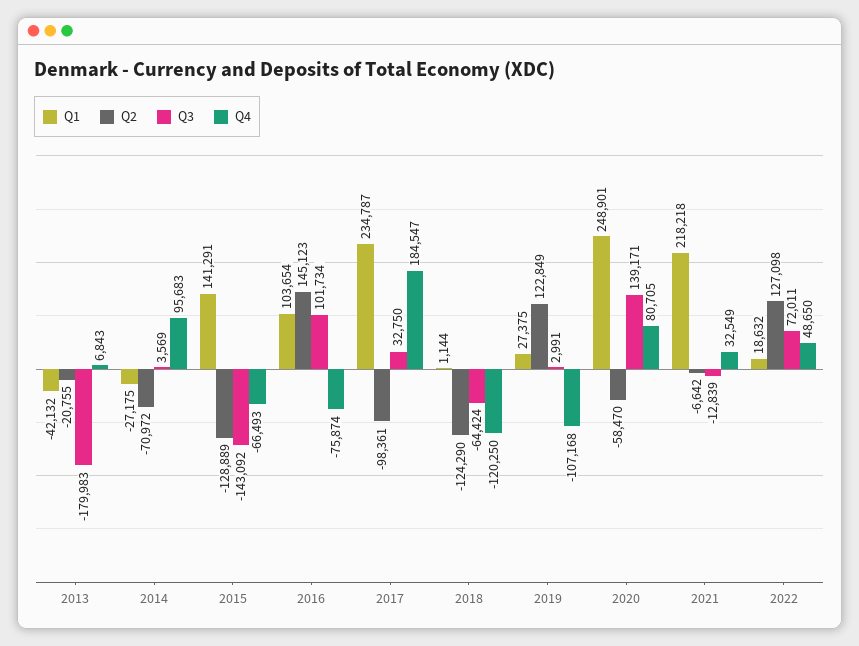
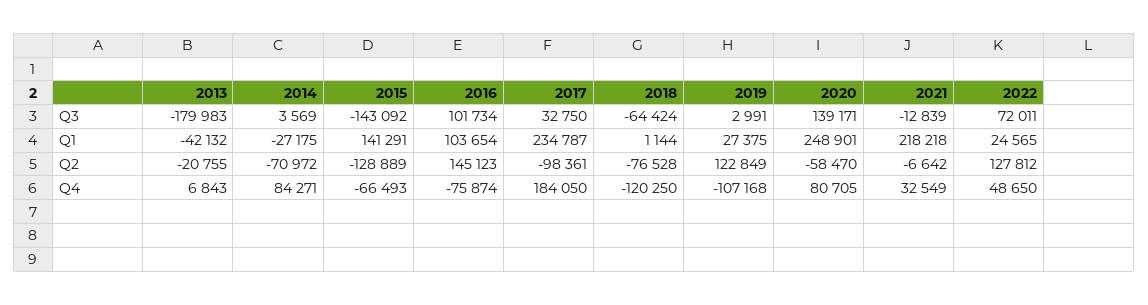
  {
    "Q1": {
      "2013": -42132,
      "2014": -27175,
      "2015": 141291,
      "2016": 103654,
      "2017": 234787,
      "2018": 1144,
      "2019": 27375,
      "2020": 248901,
      "2021": 218218,
-     "2022": 18632
+     "2022": 24565
    },
    "Q2": {
      "2013": -20755,
      "2014": -70972,
      "2015": -128889,
      "2016": 145123,
      "2017": -98361,
-     "2018": -124290,
+     "2018": -76528,
      "2019": 122849,
      "2020": -58470,
      "2021": -6642,
-     "2022": 127098
+     "2022": 127812
    },
    "Q3": {
      "2013": -179983,
      "2014": 3569,
      "2015": -143092,
      "2016": 101734,
      "2017": 32750,
      "2018": -64424,
      "2019": 2991,
      "2020": 139171,
      "2021": -12839,
      "2022": 72011
    },
    "Q4": {
      "2013": 6843,
-     "2014": 95683,
+     "2014": 84271,
      "2015": -66493,
      "2016": -75874,
-     "2017": 184547,
+     "2017": 184050,
      "2018": -120250,
      "2019": -107168,
      "2020": 80705,
      "2021": 32549,
      "2022": 48650
    }
  }

